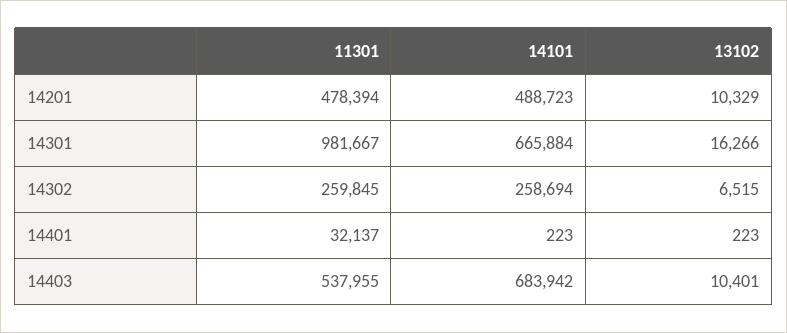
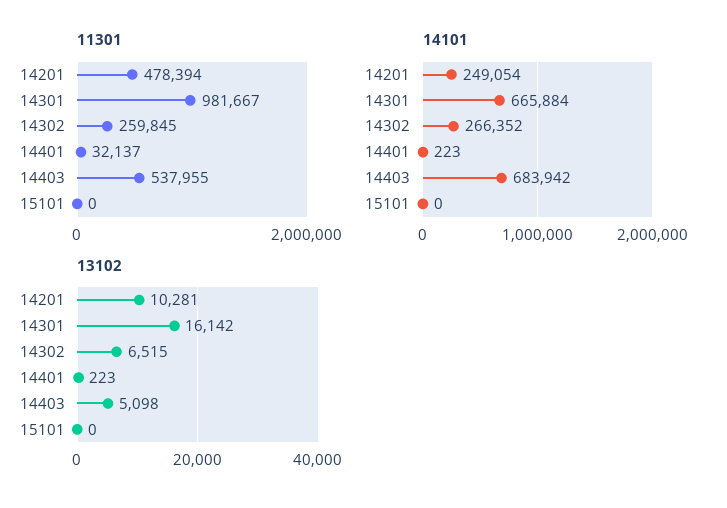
  {
    "11301": {
      "14201": 478394,
      "14301": 981667,
      "14302": 259845,
      "14401": 32137,
-     "14403": 537955
+     "14403": 537955,
+     "15101": 0
    },
    "14101": {
-     "14201": 488723,
+     "14201": 249054,
      "14301": 665884,
-     "14302": 258694,
+     "14302": 266352,
      "14401": 223,
-     "14403": 683942
+     "14403": 683942,
+     "15101": 0
    },
    "13102": {
-     "14201": 10329,
+     "14201": 10281,
-     "14301": 16266,
+     "14301": 16142,
      "14302": 6515,
      "14401": 223,
-     "14403": 10401
+     "14403": 5098,
+     "15101": 0
    }
  }

